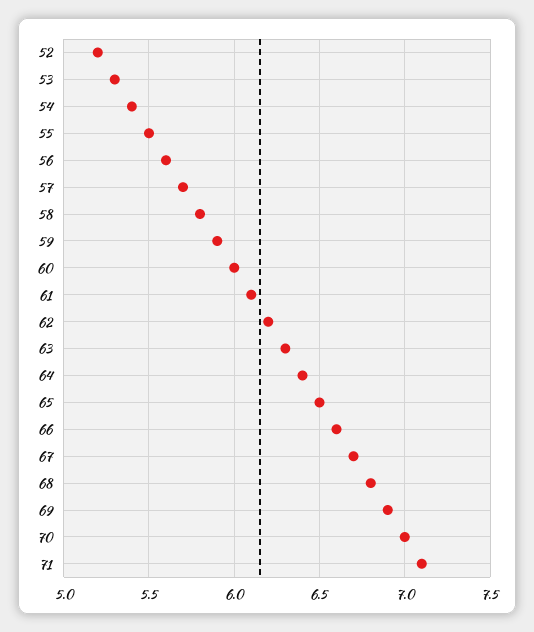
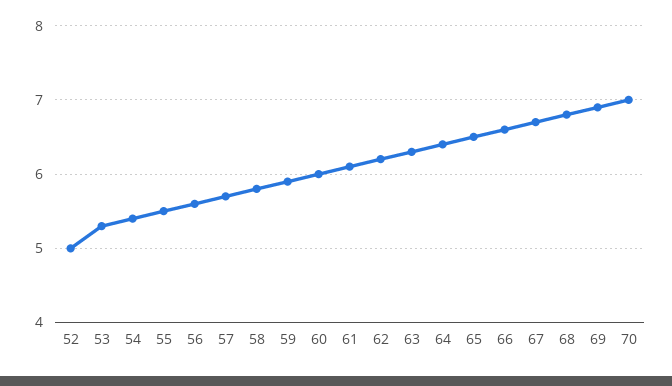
  {
-   "52": 5.2,
+   "52": 5,
    "53": 5.3,
    "54": 5.4,
    "55": 5.5,
    "56": 5.6,
    "57": 5.7,
    "58": 5.8,
    "59": 5.9,
    "60": 6,
    "61": 6.1,
    "62": 6.2,
    "63": 6.3,
    "64": 6.4,
    "65": 6.5,
    "66": 6.6,
    "67": 6.7,
    "68": 6.8,
    "69": 6.9,
-   "70": 7,
+   "70": 7
-   "71": 7.1
  }

